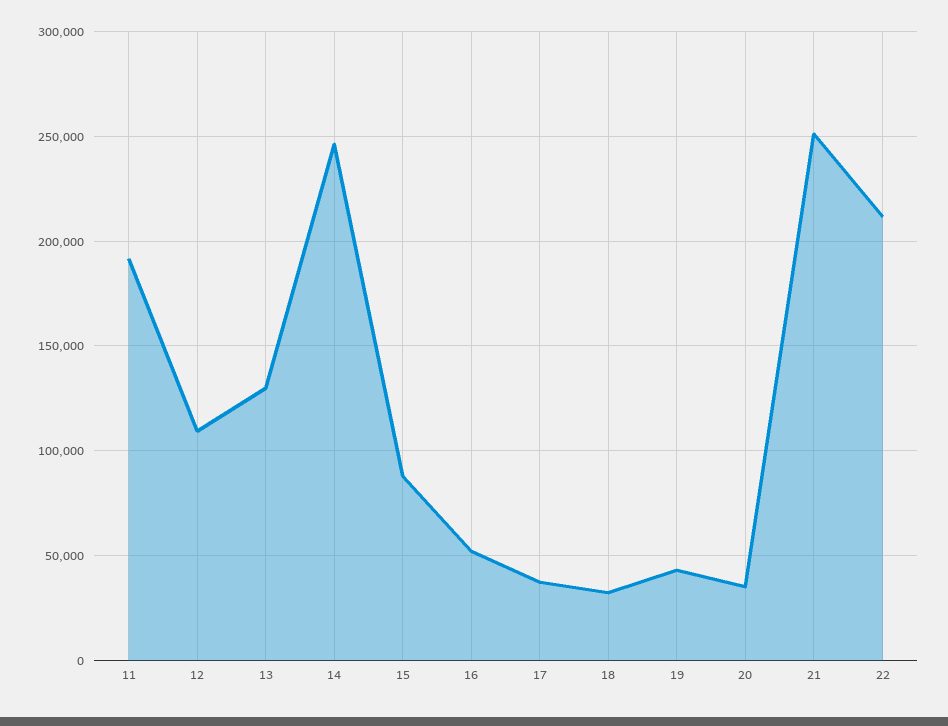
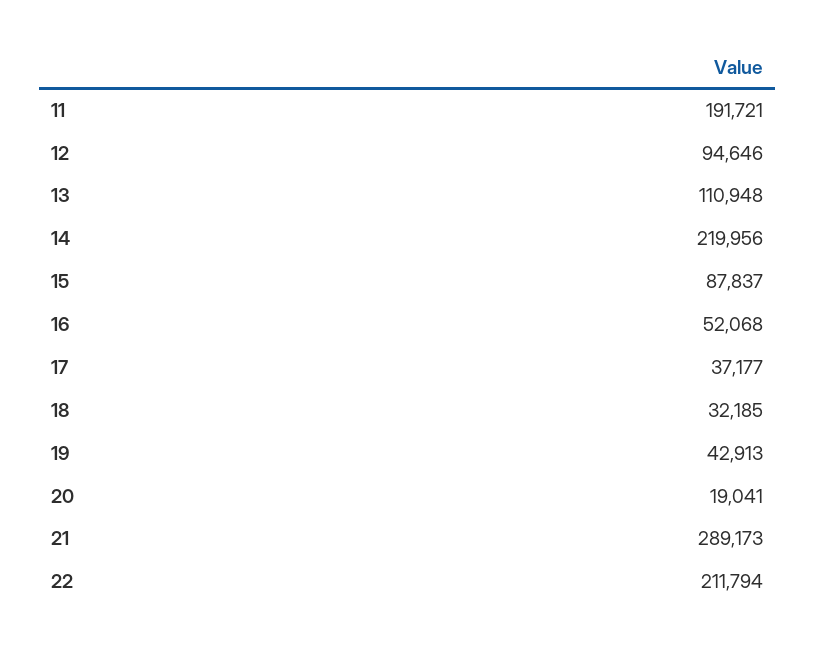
  {
    "11": 191721,
-   "12": 110000,
+   "12": 94646,
-   "13": 130000,
+   "13": 110948,
-   "14": 245000,
+   "14": 219956,
    "15": 87837,
    "16": 52068,
    "17": 37177,
    "18": 32185,
    "19": 42913,
-   "20": 35000,
+   "20": 19041,
-   "21": 250000,
+   "21": 289173,
    "22": 211794
  }

